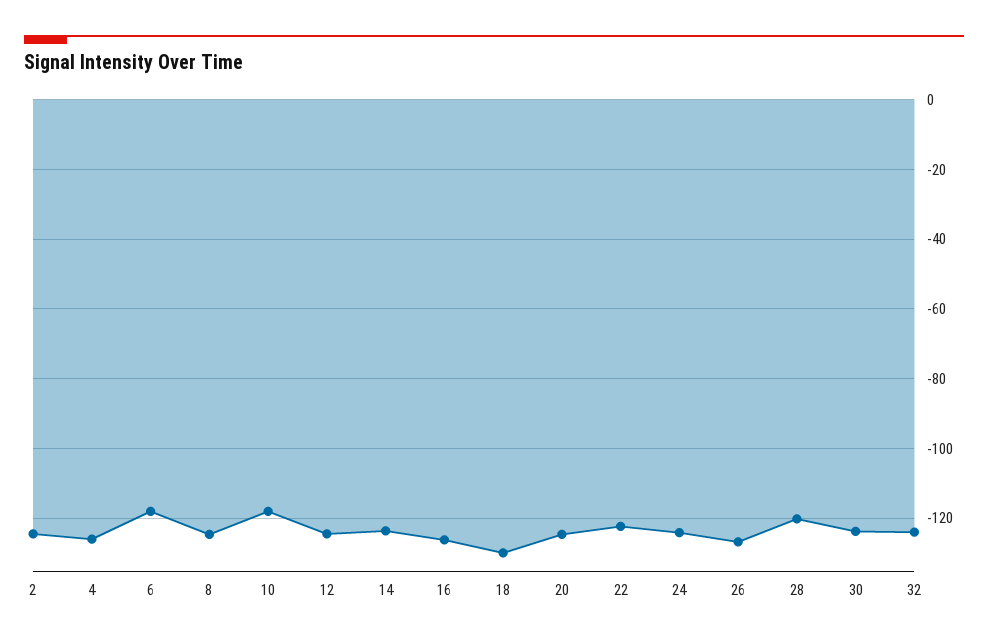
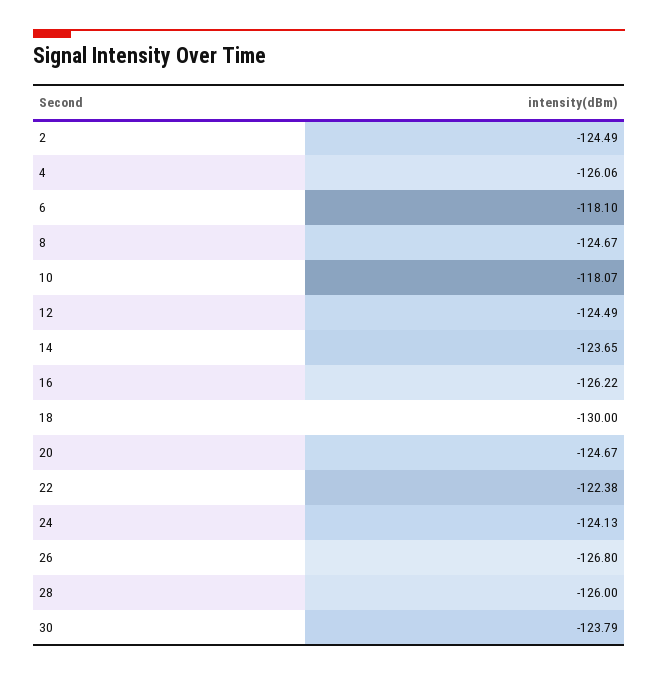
  {
    "2": -124.49,
    "4": -126.06,
    "6": -118.1,
    "8": -124.67,
    "10": -118.07,
    "12": -124.49,
    "14": -123.65,
    "16": -126.22,
    "18": -130,
    "20": -124.67,
    "22": -122.38,
    "24": -124.13,
    "26": -126.8,
-   "28": -120,
+   "28": -126,
-   "30": -123.79,
+   "30": -123.79
-   "32": -124
  }

